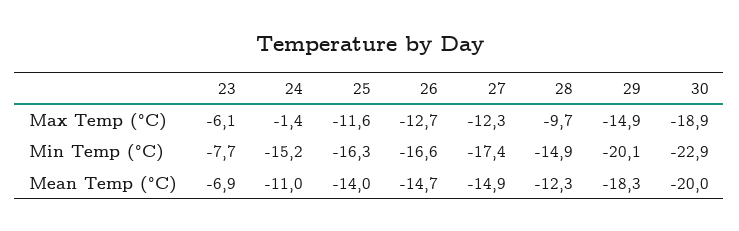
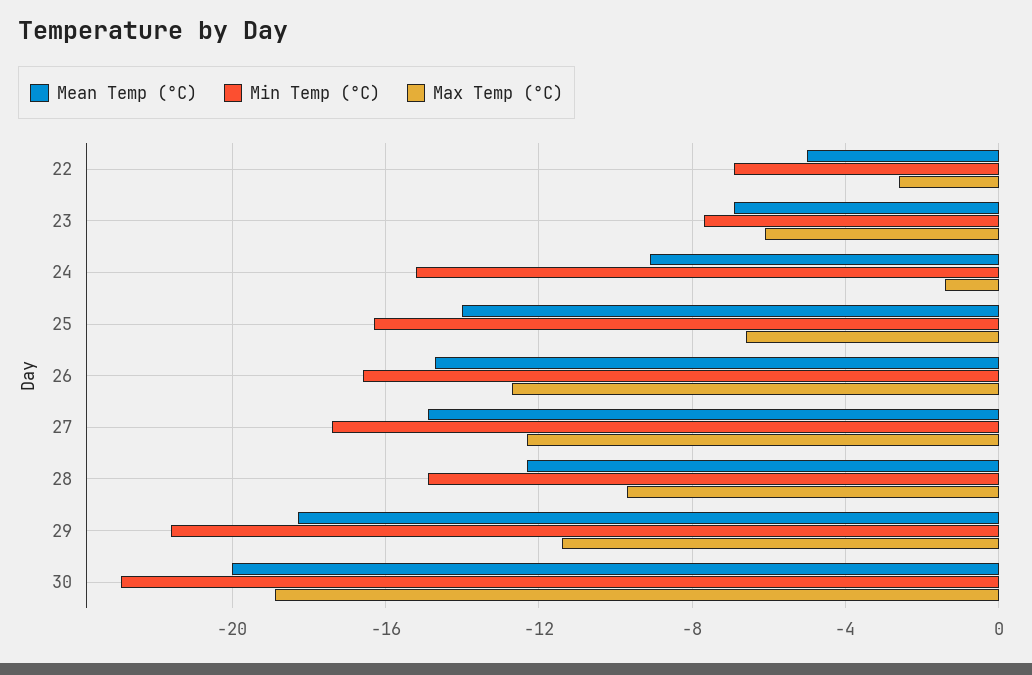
  {
    "Max Temp (°C)": {
      "23": -6.1,
      "24": -1.4,
-     "25": -11.6,
+     "25": -6.5,
      "26": -12.7,
      "27": -12.3,
      "28": -9.7,
-     "29": -14.9,
+     "29": -11.5,
-     "30": -18.9
+     "30": -18.9,
+     "22": -2.5
    },
    "Min Temp (°C)": {
      "23": -7.7,
      "24": -15.2,
      "25": -16.3,
      "26": -16.6,
      "27": -17.4,
      "28": -14.9,
-     "29": -20.1,
+     "29": -21.5,
-     "30": -22.9
+     "30": -22.9,
+     "22": -7
    },
    "Mean Temp (°C)": {
      "23": -6.9,
-     "24": -11,
+     "24": -9,
      "25": -14,
      "26": -14.7,
      "27": -14.9,
      "28": -12.3,
      "29": -18.3,
-     "30": -20
+     "30": -20,
+     "22": -5
    }
  }

